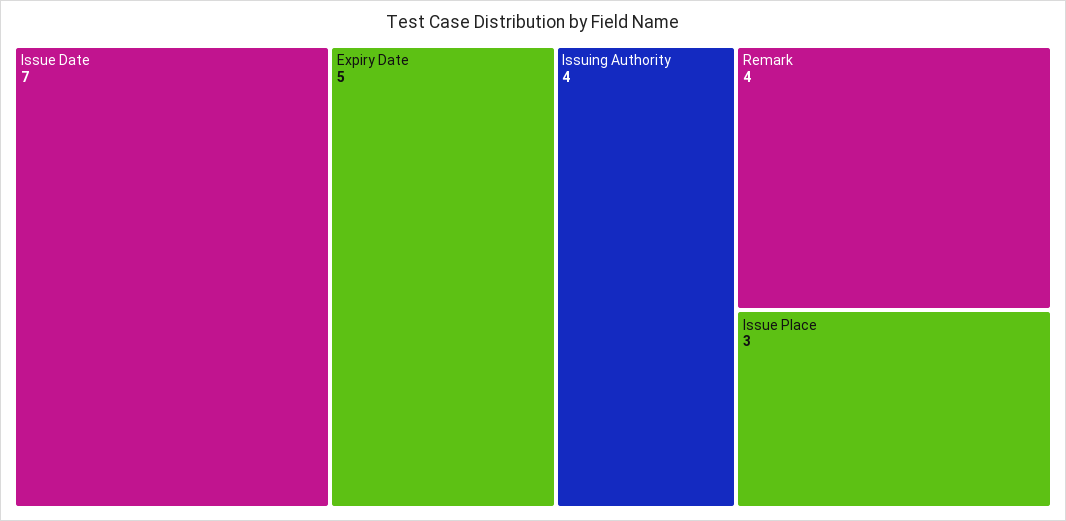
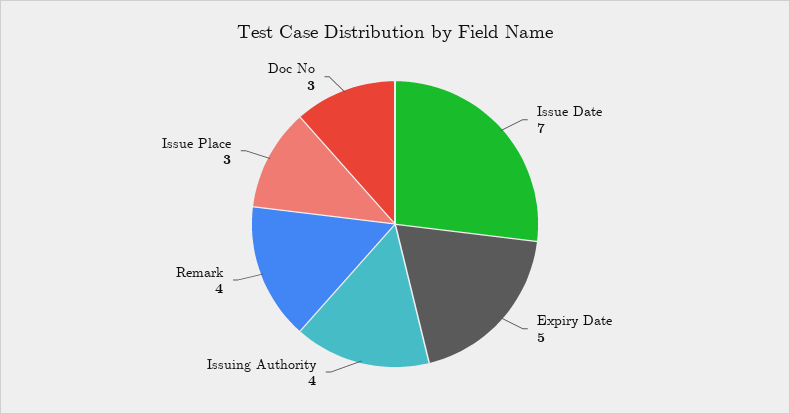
  {
    "Issue Date": 7,
    "Expiry Date": 5,
    "Issuing Authority": 4,
    "Remark": 4,
-   "Issue Place": 3
+   "Issue Place": 3,
+   "Doc No": 3
  }

